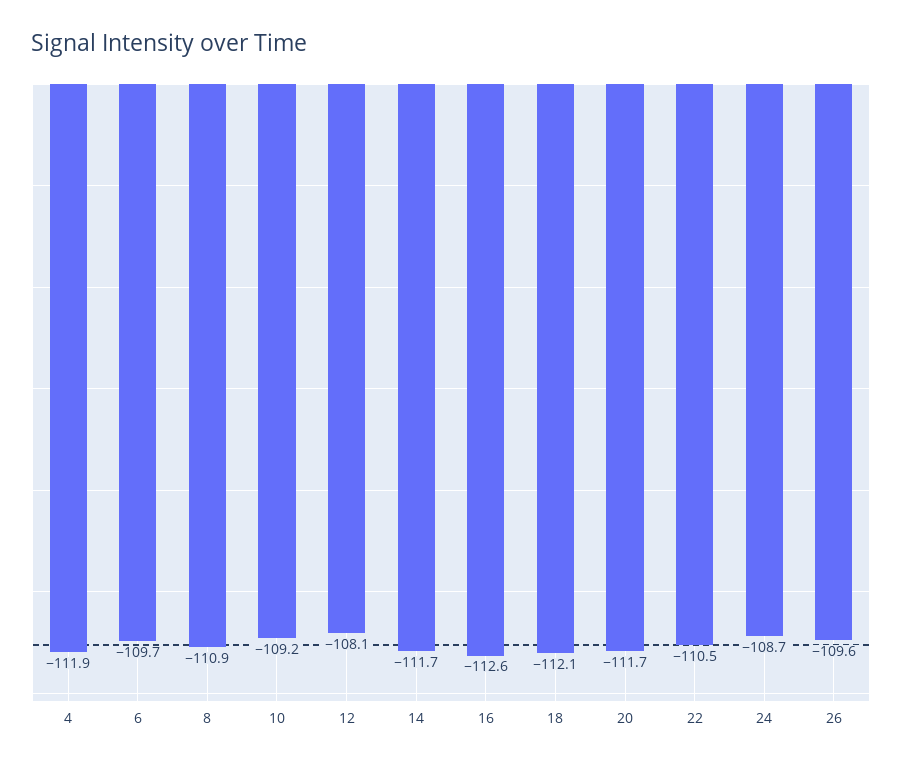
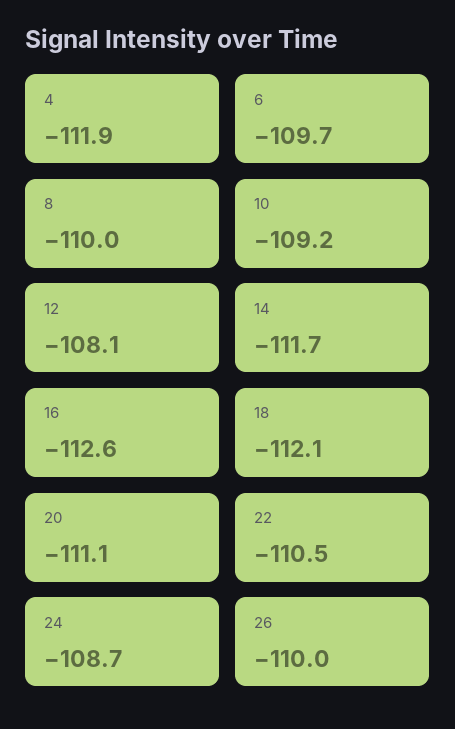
  {
    "4": -111.9,
    "6": -109.7,
-   "8": -110.9,
+   "8": -110,
    "10": -109.2,
    "12": -108.1,
    "14": -111.7,
    "16": -112.6,
    "18": -112.1,
-   "20": -111.7,
+   "20": -111.1,
    "22": -110.5,
    "24": -108.7,
-   "26": -109.6
+   "26": -110
  }

